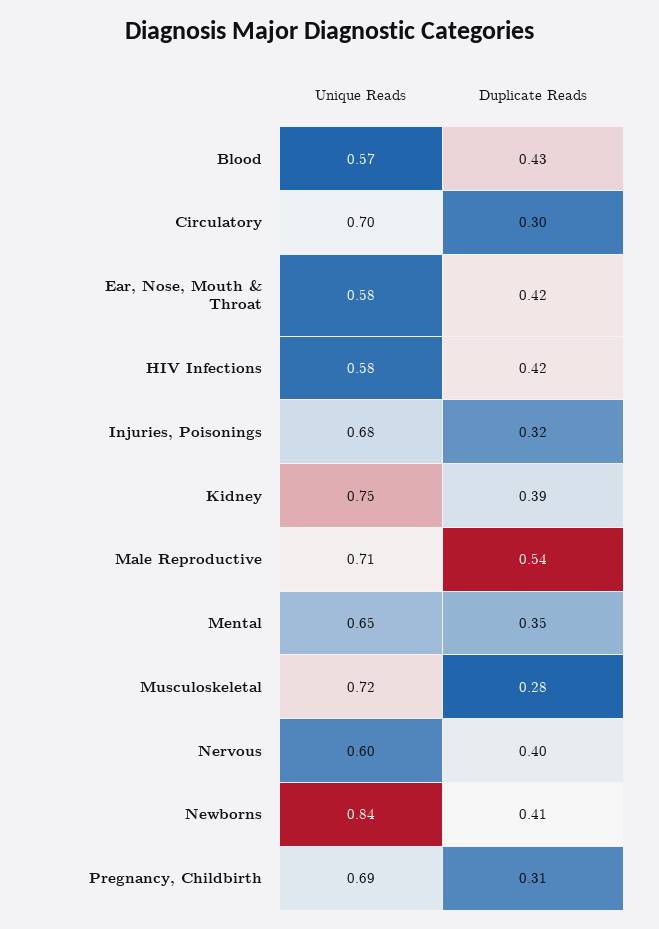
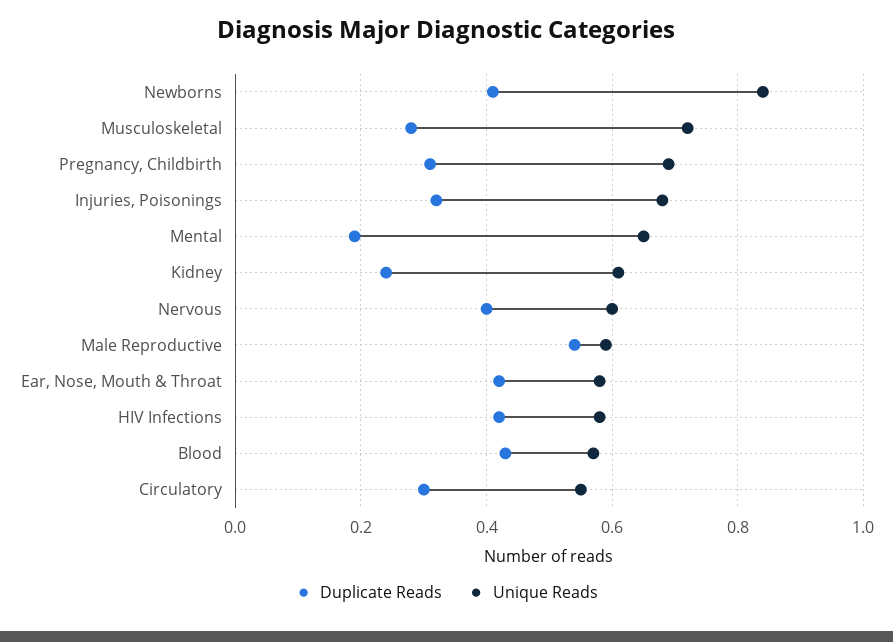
  {
    "Unique Reads": {
      "Blood": 0.57,
-     "Circulatory": 0.7,
+     "Circulatory": 0.55,
      "Ear, Nose, Mouth & Throat": 0.58,
      "HIV Infections": 0.58,
      "Injuries, Poisonings": 0.68,
-     "Kidney": 0.75,
+     "Kidney": 0.6,
-     "Male Reproductive": 0.71,
+     "Male Reproductive": 0.6,
      "Mental": 0.65,
      "Musculoskeletal": 0.72,
      "Nervous": 0.6,
      "Newborns": 0.84,
      "Pregnancy, Childbirth": 0.69
    },
    "Duplicate Reads": {
      "Blood": 0.43,
      "Circulatory": 0.3,
      "Ear, Nose, Mouth & Throat": 0.42,
      "HIV Infections": 0.42,
      "Injuries, Poisonings": 0.32,
-     "Kidney": 0.39,
+     "Kidney": 0.25,
      "Male Reproductive": 0.54,
-     "Mental": 0.35,
+     "Mental": 0.2,
      "Musculoskeletal": 0.28,
      "Nervous": 0.4,
      "Newborns": 0.41,
      "Pregnancy, Childbirth": 0.31
    }
  }

